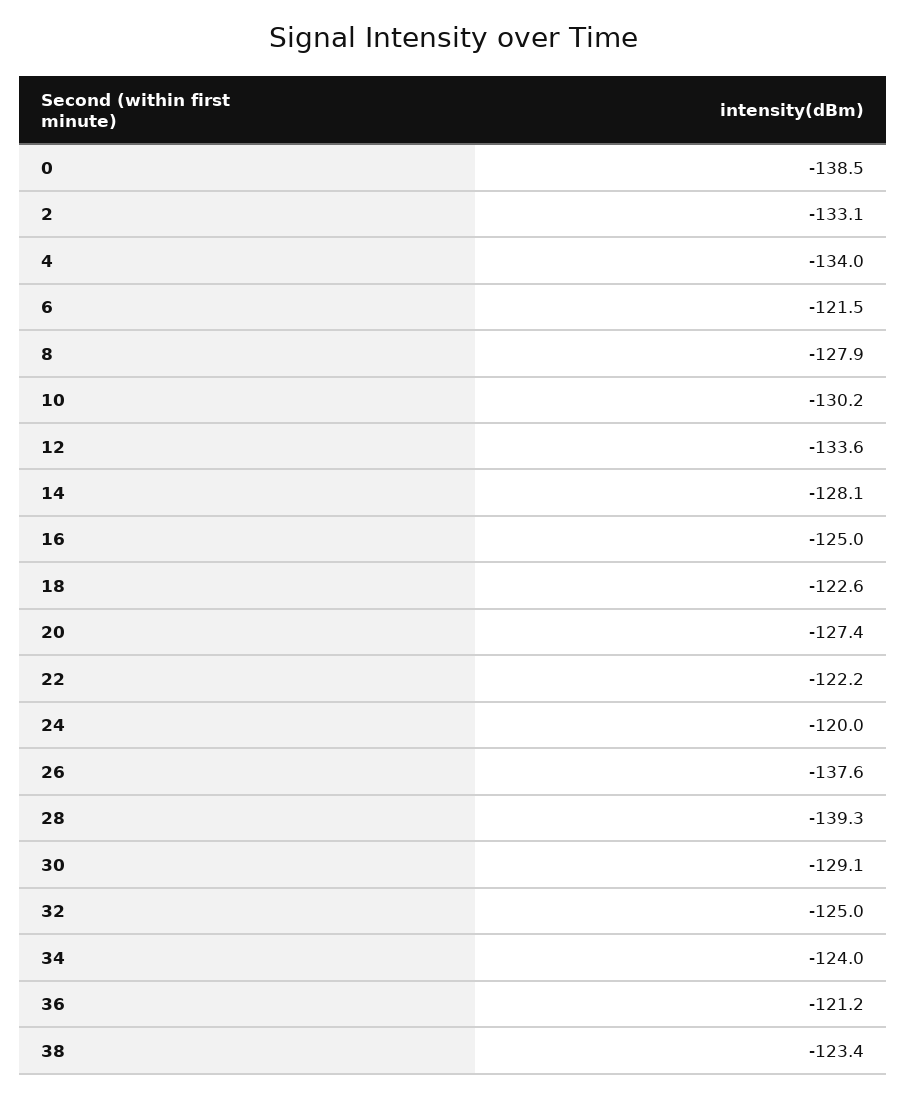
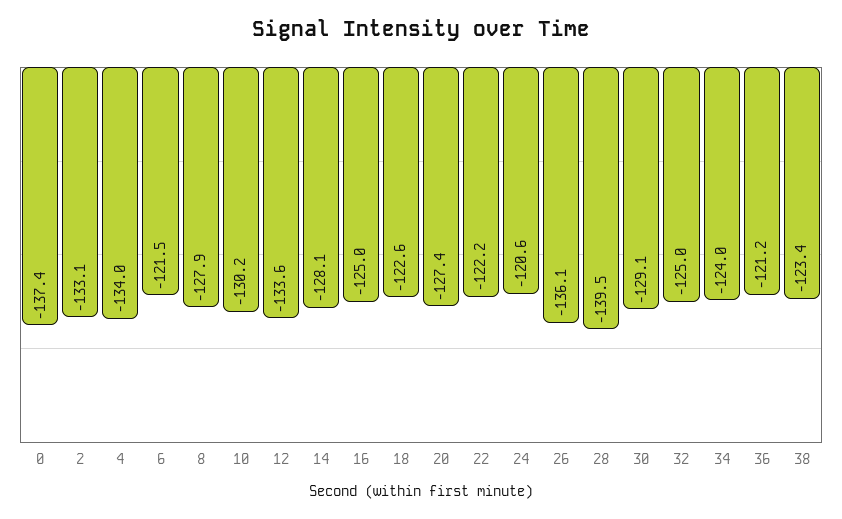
  {
-   "0": -138.5,
+   "0": -137.4,
    "2": -133.1,
    "4": -134,
    "6": -121.5,
    "8": -127.9,
    "10": -130.2,
    "12": -133.6,
    "14": -128.1,
    "16": -125,
    "18": -122.6,
    "20": -127.4,
    "22": -122.2,
-   "24": -120,
+   "24": -120.6,
-   "26": -137.6,
+   "26": -136.1,
-   "28": -139.3,
+   "28": -139.5,
    "30": -129.1,
    "32": -125,
    "34": -124,
    "36": -121.2,
    "38": -123.4
  }

